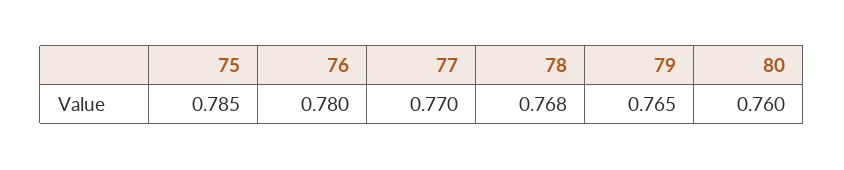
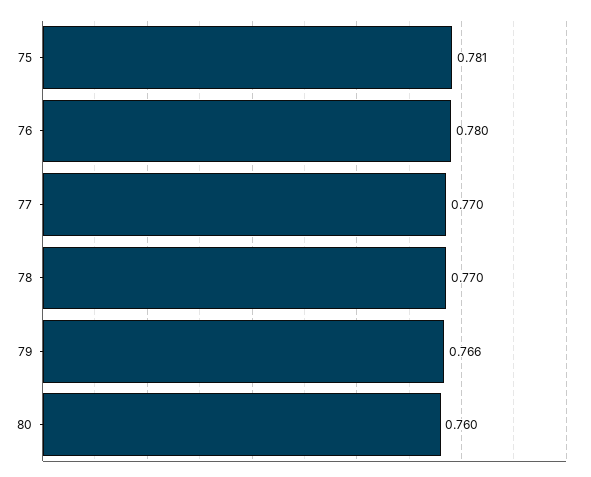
  {
-   "75": 0.785,
+   "75": 0.781,
    "76": 0.78,
    "77": 0.77,
-   "78": 0.768,
+   "78": 0.77,
-   "79": 0.765,
+   "79": 0.766,
    "80": 0.76
  }

